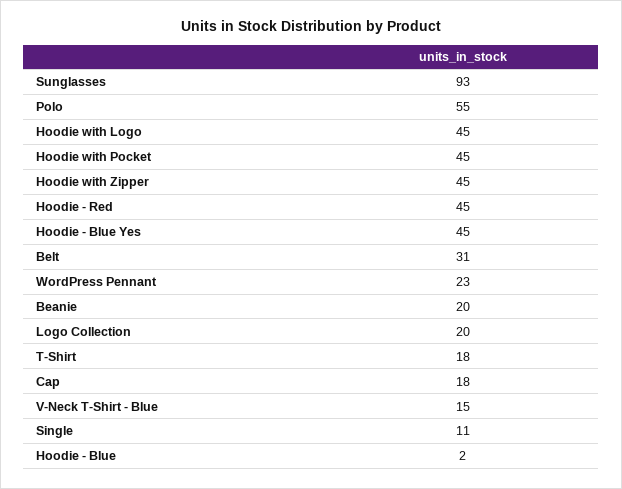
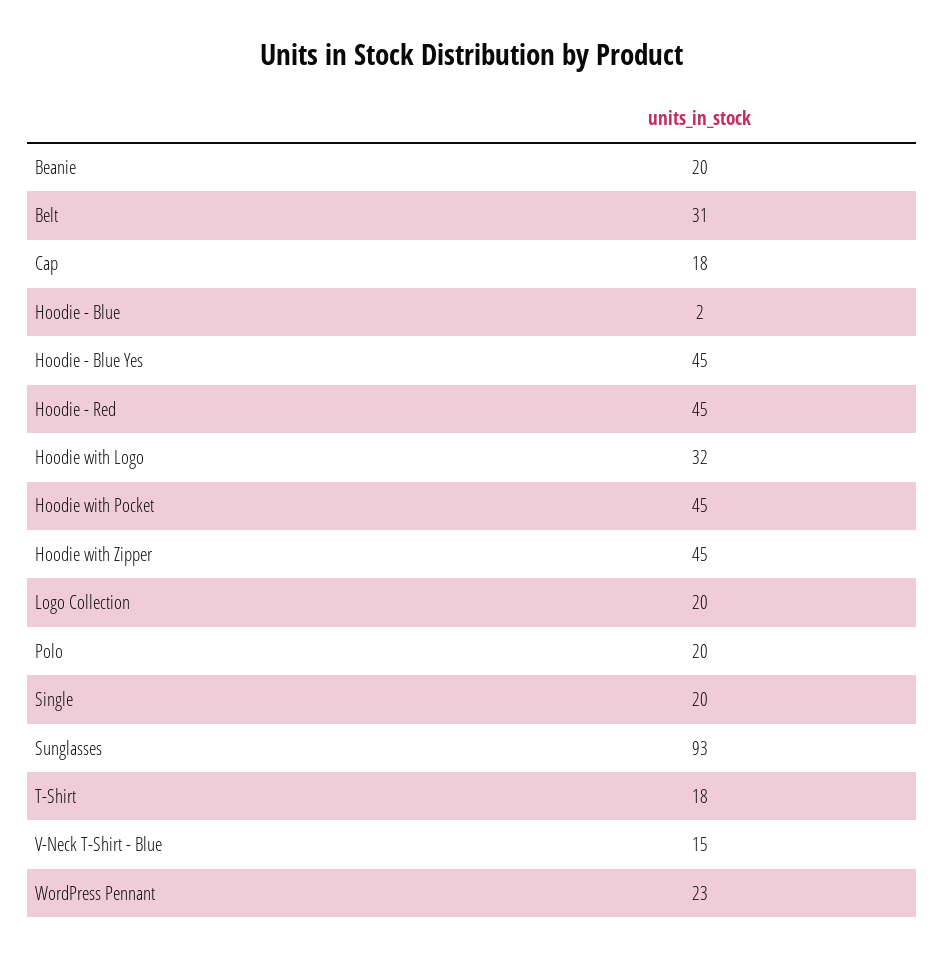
  {
    "Sunglasses": 93,
-   "Polo": 55,
+   "Polo": 20,
-   "Hoodie with Logo": 45,
+   "Hoodie with Logo": 32,
    "Hoodie with Pocket": 45,
    "Hoodie with Zipper": 45,
    "Hoodie - Red": 45,
    "Hoodie - Blue Yes": 45,
    "Belt": 31,
    "WordPress Pennant": 23,
    "Beanie": 20,
    "Logo Collection": 20,
    "T-Shirt": 18,
    "Cap": 18,
    "V-Neck T-Shirt - Blue": 15,
-   "Single": 11,
+   "Single": 20,
    "Hoodie - Blue": 2
  }

